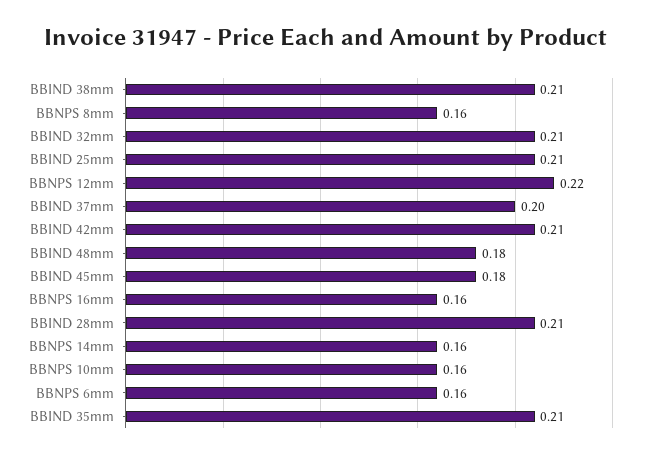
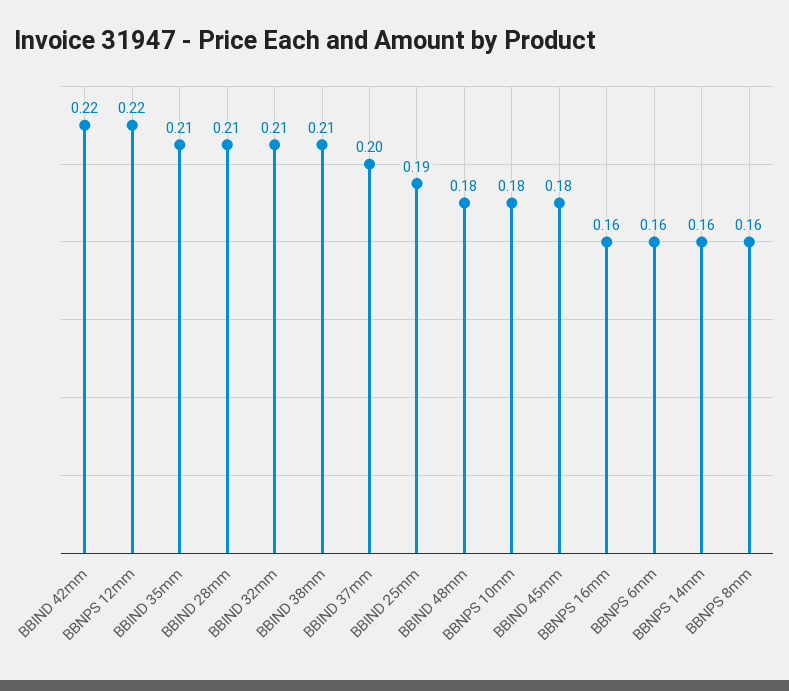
  {
    "BBIND 38mm": 0.21,
    "BBNPS 8mm": 0.16,
    "BBIND 32mm": 0.21,
-   "BBIND 25mm": 0.21,
+   "BBIND 25mm": 0.19,
    "BBNPS 12mm": 0.22,
    "BBIND 37mm": 0.2,
-   "BBIND 42mm": 0.21,
+   "BBIND 42mm": 0.22,
    "BBIND 48mm": 0.18,
    "BBIND 45mm": 0.18,
    "BBNPS 16mm": 0.16,
    "BBIND 28mm": 0.21,
    "BBNPS 14mm": 0.16,
-   "BBNPS 10mm": 0.16,
+   "BBNPS 10mm": 0.18,
    "BBNPS 6mm": 0.16,
    "BBIND 35mm": 0.21
  }

